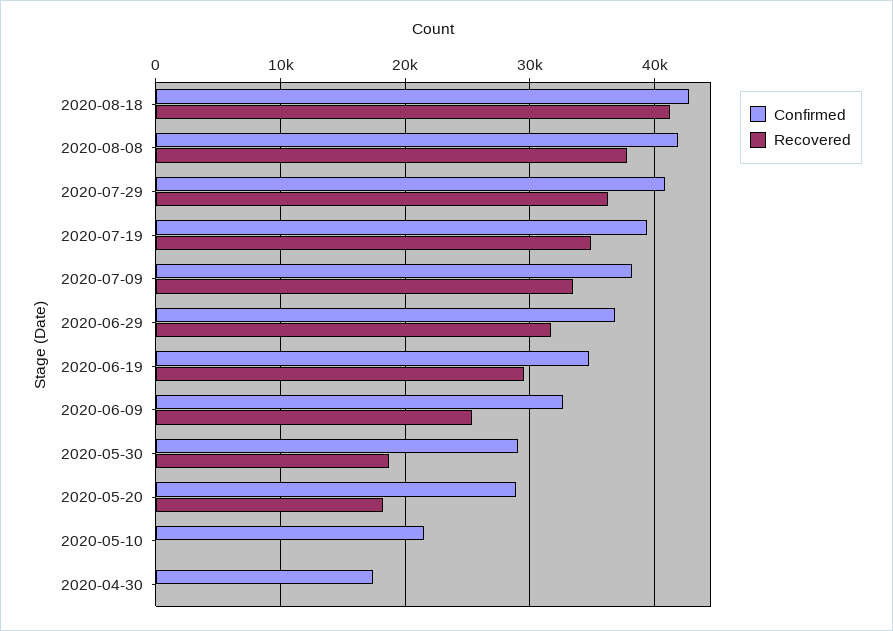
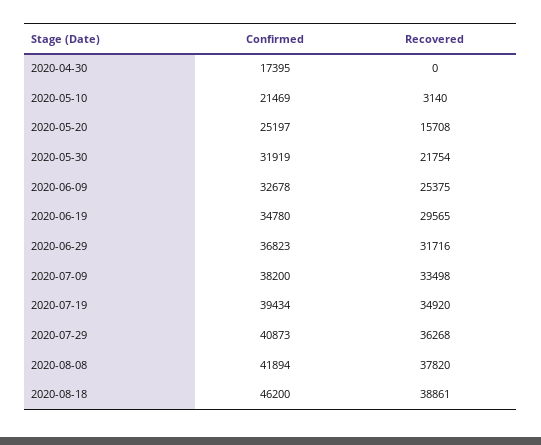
  {
    "Confirmed": {
-     "2020-08-18": 43000,
+     "2020-08-18": 46200,
      "2020-08-08": 41894,
      "2020-07-29": 40873,
      "2020-07-19": 39434,
      "2020-07-09": 38200,
      "2020-06-29": 36823,
      "2020-06-19": 34780,
      "2020-06-09": 32678,
-     "2020-05-30": 29000,
+     "2020-05-30": 31919,
-     "2020-05-20": 29000,
+     "2020-05-20": 25197,
      "2020-05-10": 21469,
      "2020-04-30": 17395
    },
    "Recovered": {
-     "2020-08-18": 41000,
+     "2020-08-18": 38861,
      "2020-08-08": 37820,
      "2020-07-29": 36268,
      "2020-07-19": 34920,
      "2020-07-09": 33498,
      "2020-06-29": 31716,
      "2020-06-19": 29565,
      "2020-06-09": 25375,
-     "2020-05-30": 19000,
+     "2020-05-30": 21754,
-     "2020-05-20": 18000,
+     "2020-05-20": 15708,
-     "2020-05-10": 0,
+     "2020-05-10": 3140,
      "2020-04-30": 0
    }
  }

